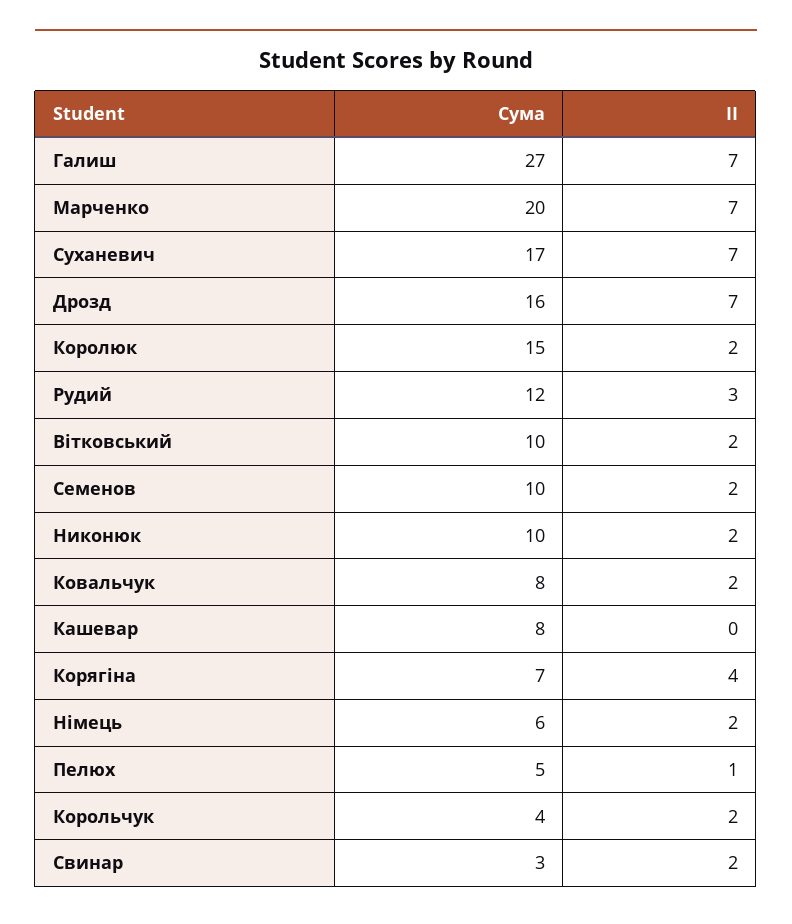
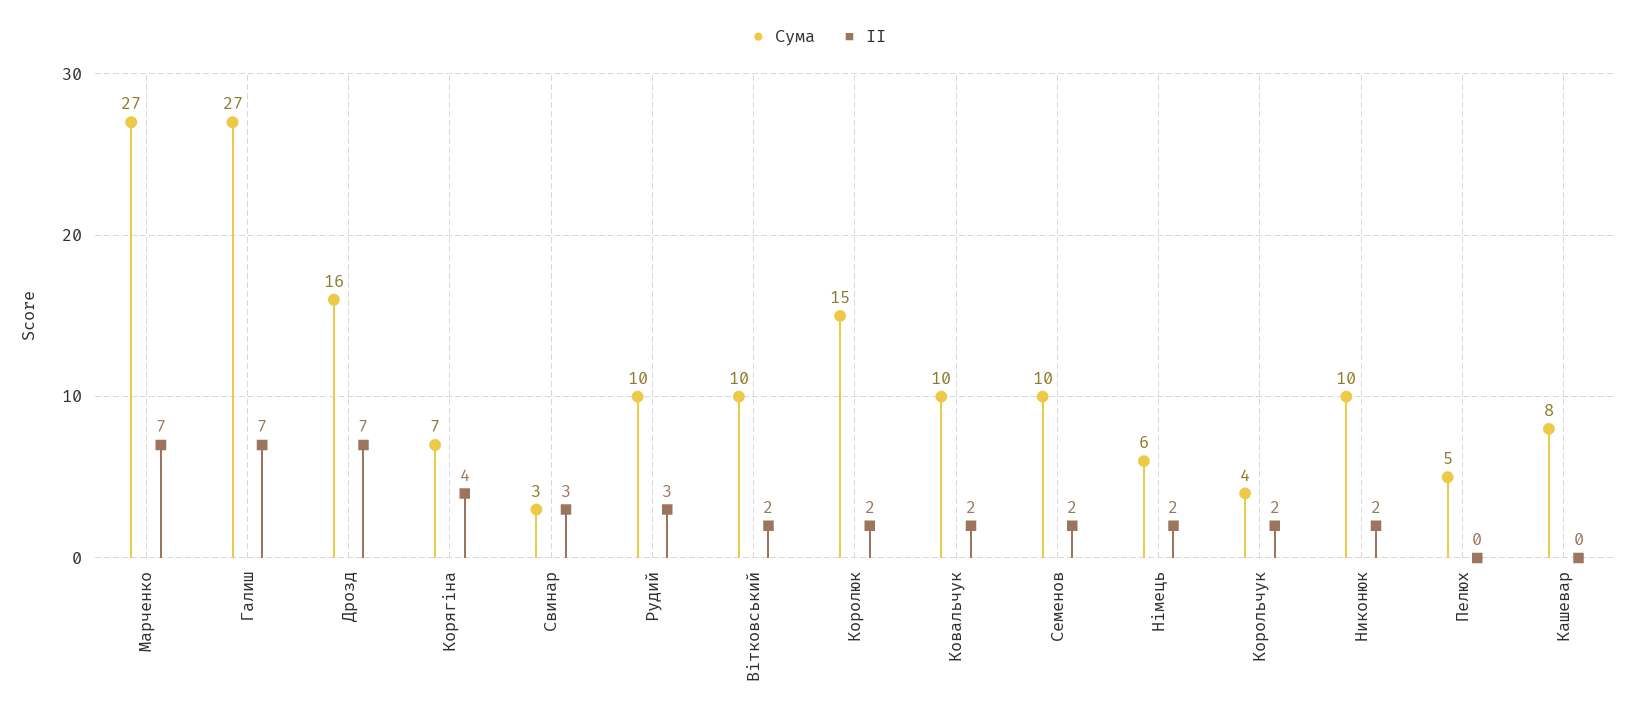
  {
    "Сума": {
      "Галиш": 27,
-     "Марченко": 20,
+     "Марченко": 27,
-     "Суханевич": 17,
      "Дрозд": 16,
      "Королюк": 15,
-     "Рудий": 12,
+     "Рудий": 10,
      "Вітковський": 10,
      "Семенов": 10,
      "Никонюк": 10,
-     "Ковальчук": 8,
+     "Ковальчук": 10,
      "Кашевар": 8,
      "Корягіна": 7,
      "Німець": 6,
      "Пелюх": 5,
      "Корольчук": 4,
      "Свинар": 3
    },
    "II": {
      "Галиш": 7,
      "Марченко": 7,
-     "Суханевич": 7,
      "Дрозд": 7,
      "Королюк": 2,
      "Рудий": 3,
      "Вітковський": 2,
      "Семенов": 2,
      "Никонюк": 2,
      "Ковальчук": 2,
      "Кашевар": 0,
      "Корягіна": 4,
      "Німець": 2,
-     "Пелюх": 1,
+     "Пелюх": 0,
      "Корольчук": 2,
-     "Свинар": 2
+     "Свинар": 3
    }
  }

